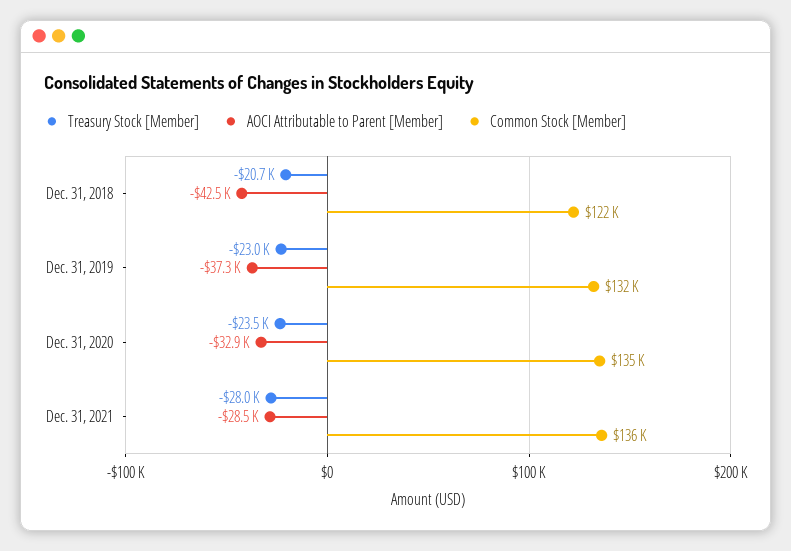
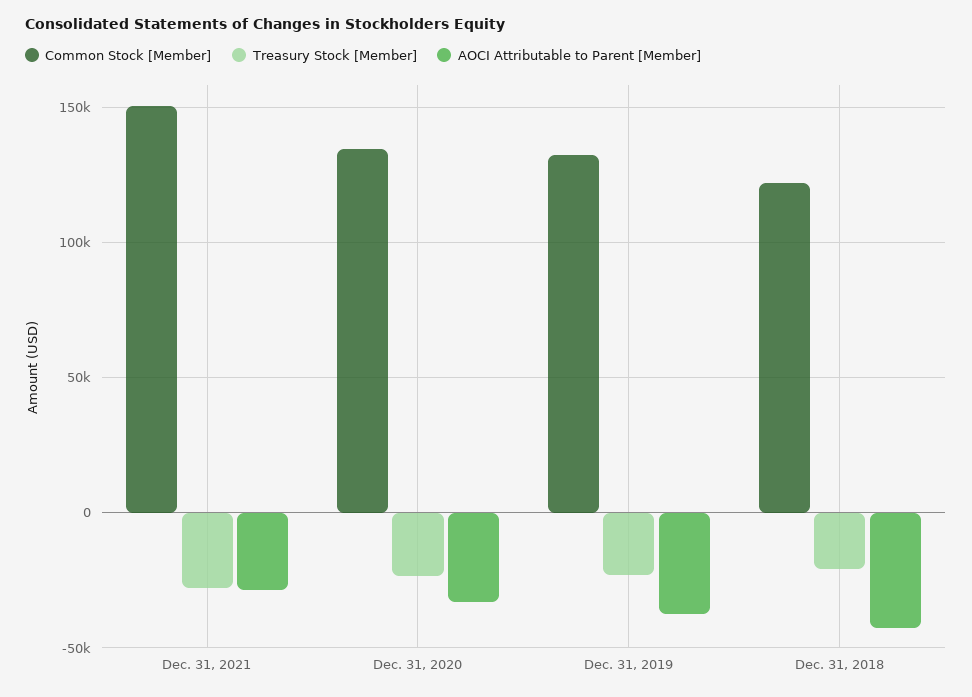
  {
    "Treasury Stock [Member]": {
      "Dec. 31, 2018": -20700,
      "Dec. 31, 2019": -23000,
      "Dec. 31, 2020": -23500,
      "Dec. 31, 2021": -28000
    },
    "AOCI Attributable to Parent [Member]": {
      "Dec. 31, 2018": -42500,
      "Dec. 31, 2019": -37300,
      "Dec. 31, 2020": -32900,
      "Dec. 31, 2021": -28500
    },
    "Common Stock [Member]": {
      "Dec. 31, 2018": 122000,
      "Dec. 31, 2019": 132000,
      "Dec. 31, 2020": 135000,
-     "Dec. 31, 2021": 136000
+     "Dec. 31, 2021": 150000
    }
  }

